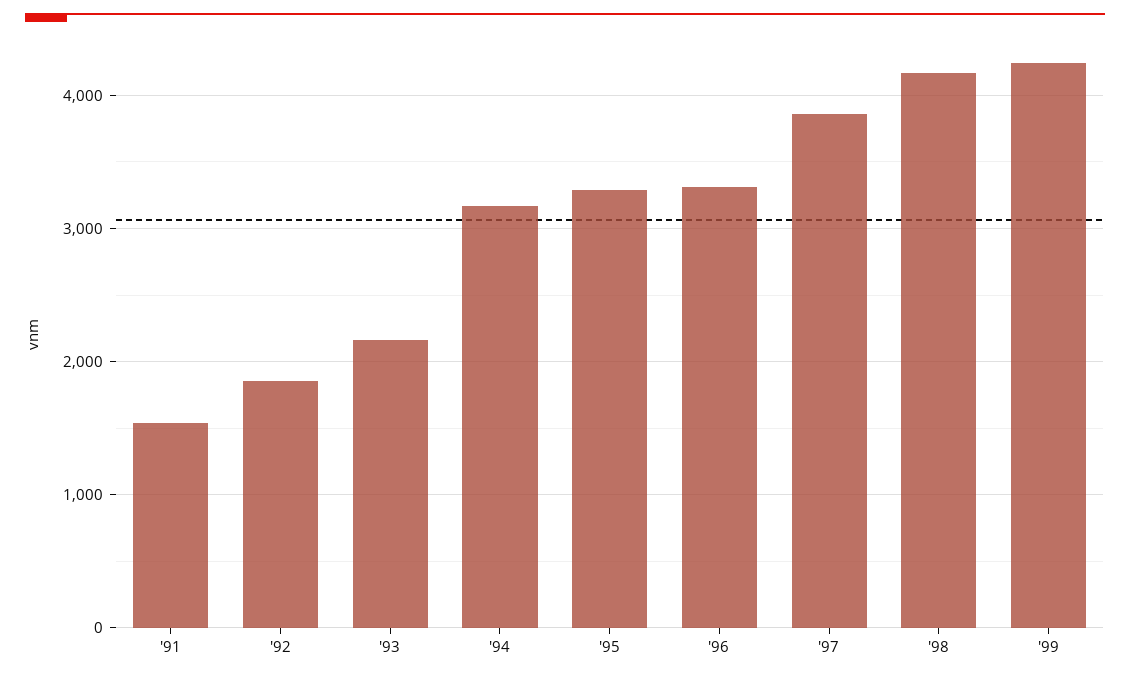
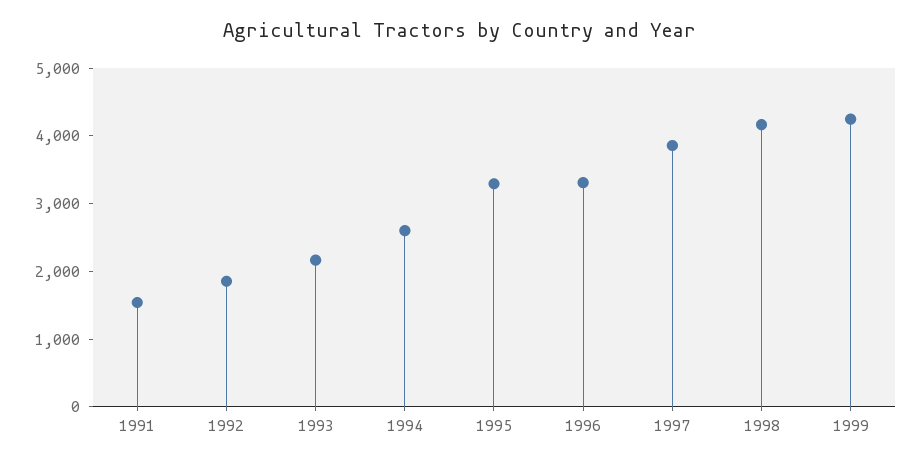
  {
    "'91": 1500,
    "'92": 1900,
    "'93": 2200,
-   "'94": 3200,
+   "'94": 2600,
    "'95": 3300,
    "'96": 3300,
    "'97": 3900,
    "'98": 4200,
    "'99": 4200
  }

